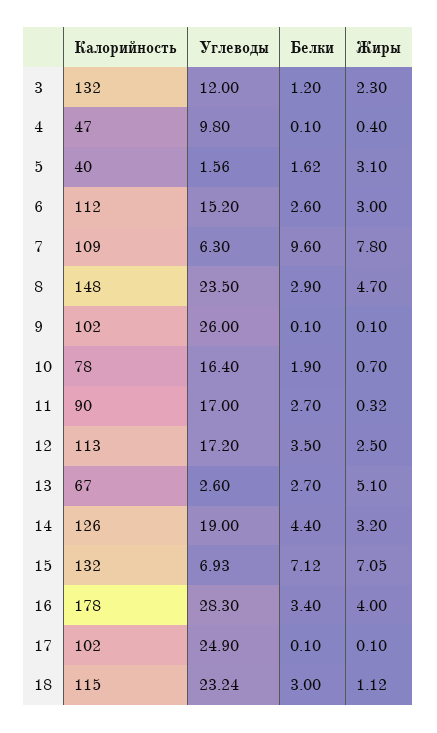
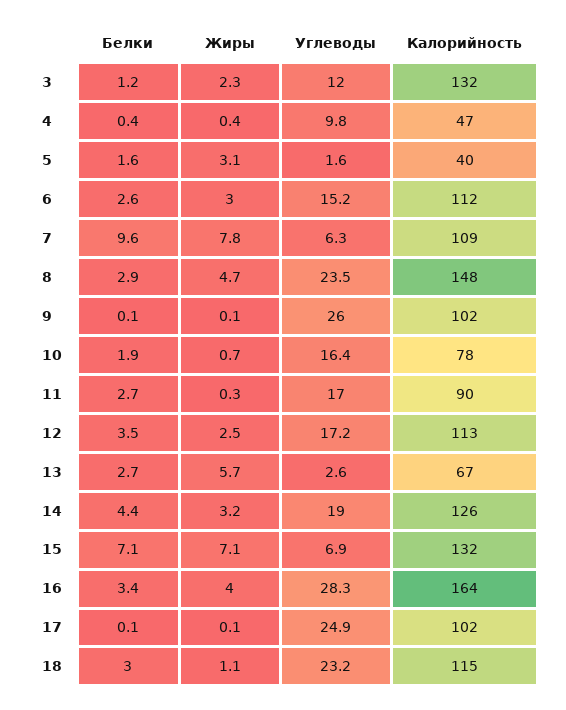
  {
    "Калорийность": {
      "3": 132,
      "4": 47,
      "5": 40,
      "6": 112,
      "7": 109,
      "8": 148,
      "9": 102,
      "10": 78,
      "11": 90,
      "12": 113,
      "13": 67,
      "14": 126,
      "15": 132,
-     "16": 178,
+     "16": 164,
      "17": 102,
      "18": 115
    },
    "Углеводы": {
      "3": 12,
      "4": 9.8,
      "5": 1.56,
      "6": 15.2,
      "7": 6.3,
      "8": 23.5,
      "9": 26,
      "10": 16.4,
      "11": 17,
      "12": 17.2,
      "13": 2.6,
      "14": 19,
      "15": 6.93,
      "16": 28.3,
      "17": 24.9,
      "18": 23.24
    },
    "Белки": {
      "3": 1.2,
-     "4": 0.1,
+     "4": 0.4,
      "5": 1.62,
      "6": 2.6,
      "7": 9.6,
      "8": 2.9,
      "9": 0.1,
      "10": 1.9,
      "11": 2.7,
      "12": 3.5,
      "13": 2.7,
      "14": 4.4,
      "15": 7.12,
      "16": 3.4,
      "17": 0.1,
      "18": 3
    },
    "Жиры": {
      "3": 2.3,
      "4": 0.4,
      "5": 3.1,
      "6": 3,
      "7": 7.8,
      "8": 4.7,
      "9": 0.1,
      "10": 0.7,
      "11": 0.32,
      "12": 2.5,
-     "13": 5.1,
+     "13": 5.7,
      "14": 3.2,
      "15": 7.05,
      "16": 4,
      "17": 0.1,
      "18": 1.12
    }
  }

